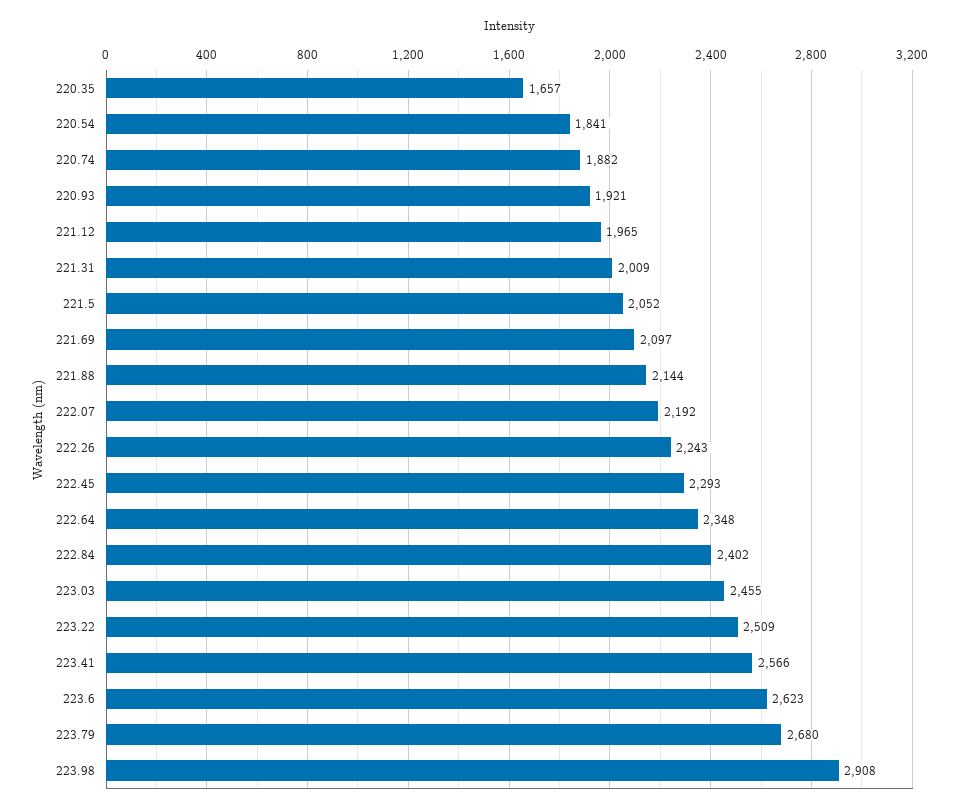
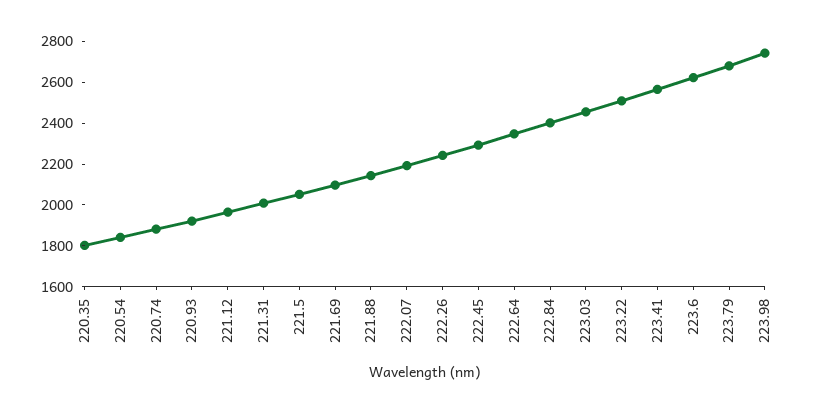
  {
-   "220.35": 1657,
+   "220.35": 1800,
    "220.54": 1841,
    "220.74": 1882,
    "220.93": 1921,
    "221.12": 1965,
    "221.31": 2009,
    "221.5": 2052,
    "221.69": 2097,
    "221.88": 2144,
    "222.07": 2192,
    "222.26": 2243,
    "222.45": 2293,
    "222.64": 2348,
    "222.84": 2402,
    "223.03": 2455,
    "223.22": 2509,
    "223.41": 2566,
    "223.6": 2623,
    "223.79": 2680,
-   "223.98": 2908
+   "223.98": 2750
  }

